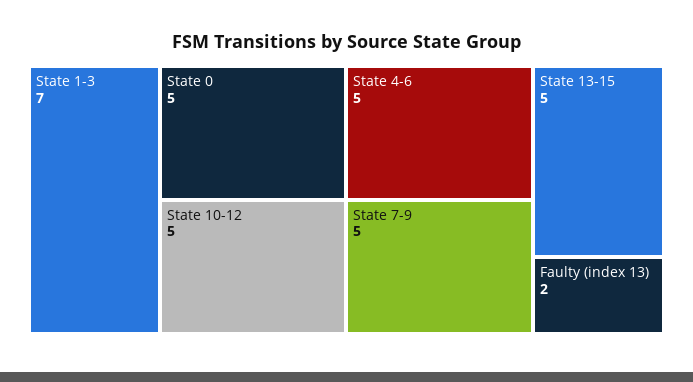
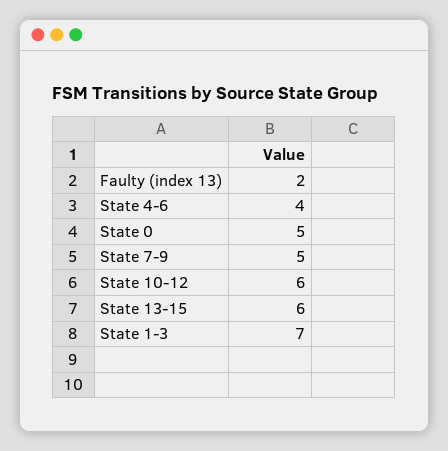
  {
    "State 1-3": 7,
    "State 0": 5,
-   "State 10-12": 5,
+   "State 10-12": 6,
-   "State 4-6": 5,
+   "State 4-6": 4,
    "State 7-9": 5,
-   "State 13-15": 5,
+   "State 13-15": 6,
    "Faulty (index 13)": 2
  }

